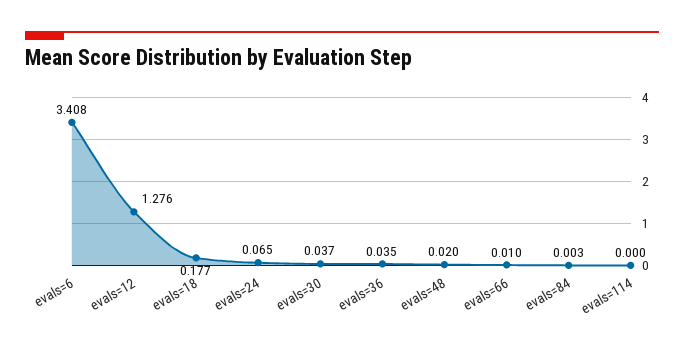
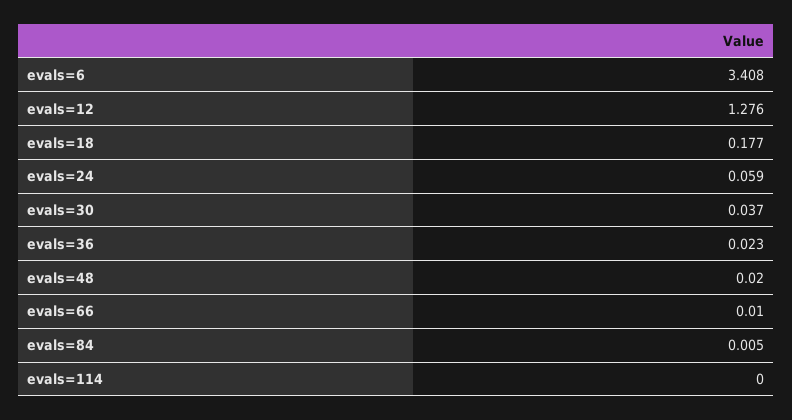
  {
    "evals=6": 3.408,
    "evals=12": 1.276,
    "evals=18": 0.177,
-   "evals=24": 0.065,
+   "evals=24": 0.059,
    "evals=30": 0.037,
-   "evals=36": 0.035,
+   "evals=36": 0.023,
    "evals=48": 0.02,
    "evals=66": 0.01,
-   "evals=84": 0.003,
+   "evals=84": 0.005,
    "evals=114": 0
  }

